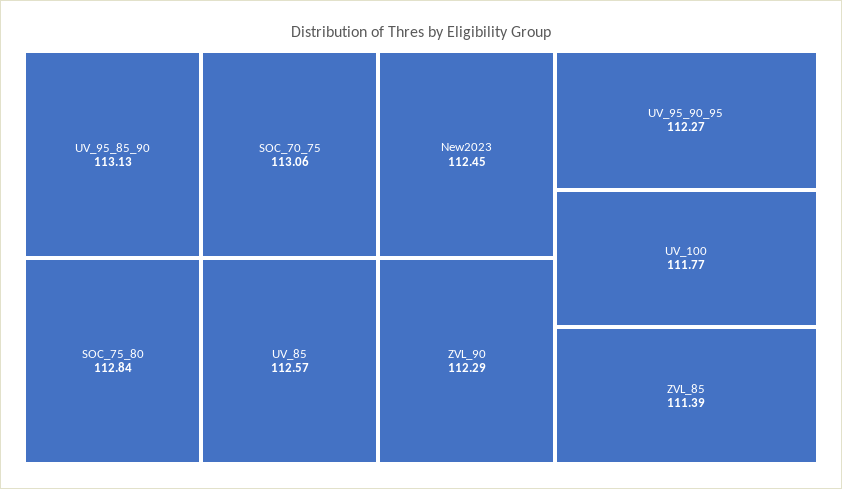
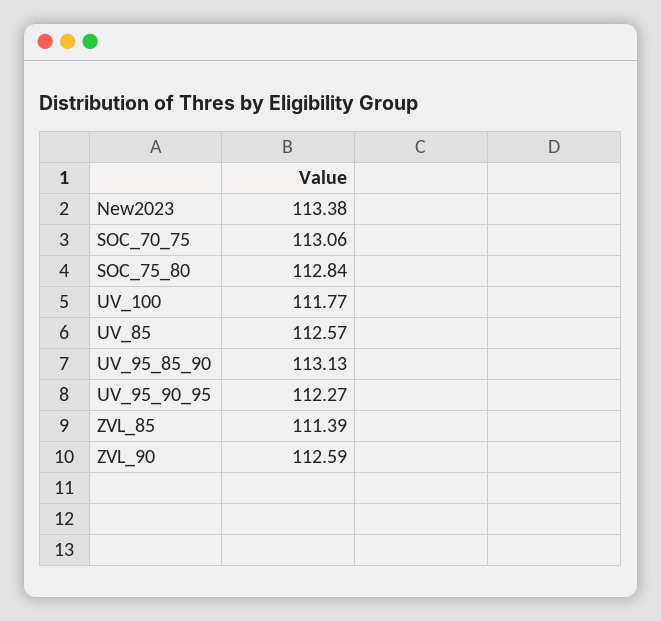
  {
    "UV_95_85_90": 113.13,
    "SOC_70_75": 113.06,
    "SOC_75_80": 112.84,
    "UV_85": 112.57,
-   "New2023": 112.45,
+   "New2023": 113.38,
-   "ZVL_90": 112.29,
+   "ZVL_90": 112.59,
    "UV_95_90_95": 112.27,
    "UV_100": 111.77,
    "ZVL_85": 111.39
  }

